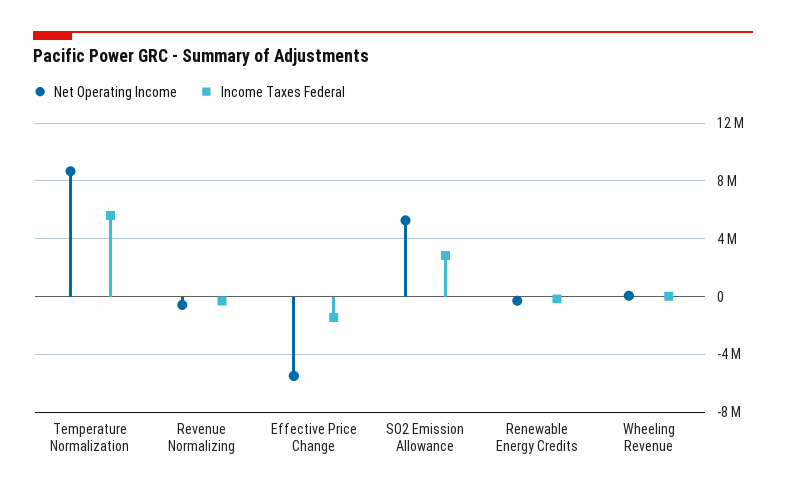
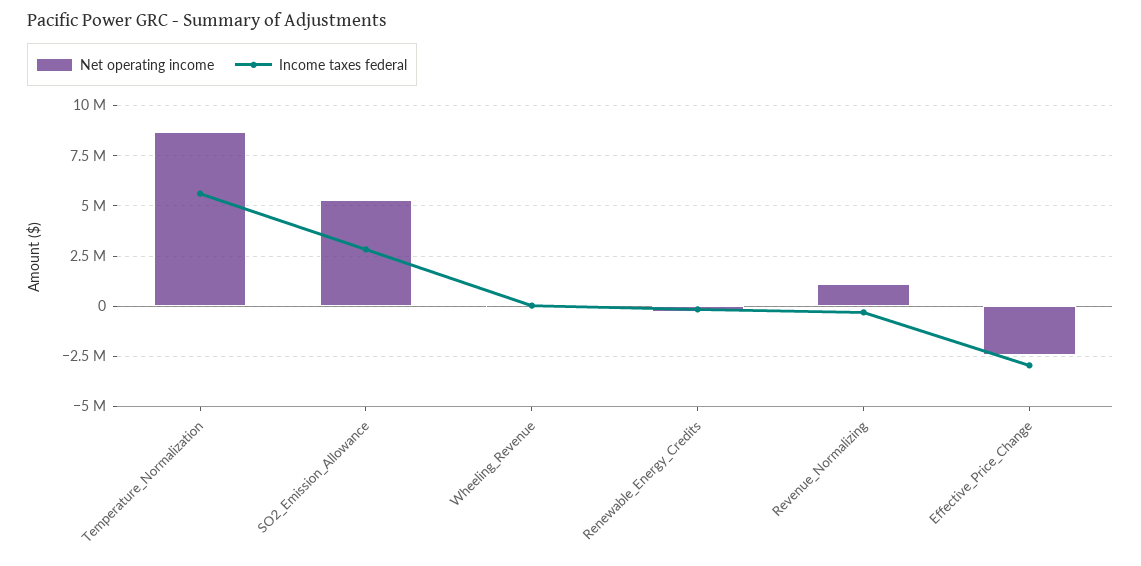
  {
    "Net Operating Income": {
      "Temperature Normalization": 8500000,
-     "Revenue Normalizing": -500000,
+     "Revenue Normalizing": 1000000,
-     "Effective Price Change": -5500000,
+     "Effective Price Change": -2500000,
      "SO2 Emission Allowance": 5500000,
      "Renewable Energy Credits": -500000,
      "Wheeling Revenue": 0
    },
    "Income Taxes Federal": {
      "Temperature Normalization": 5500000,
      "Revenue Normalizing": -500000,
-     "Effective Price Change": -1500000,
+     "Effective Price Change": -3000000,
      "SO2 Emission Allowance": 3000000,
      "Renewable Energy Credits": 0,
      "Wheeling Revenue": 0
    }
  }

